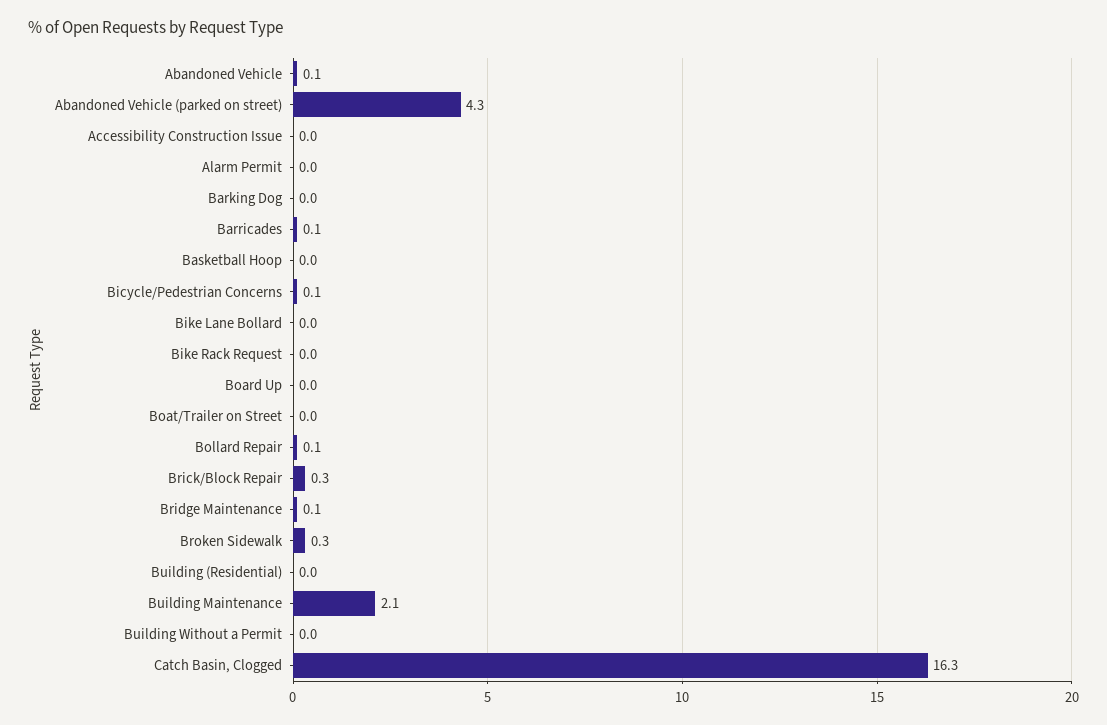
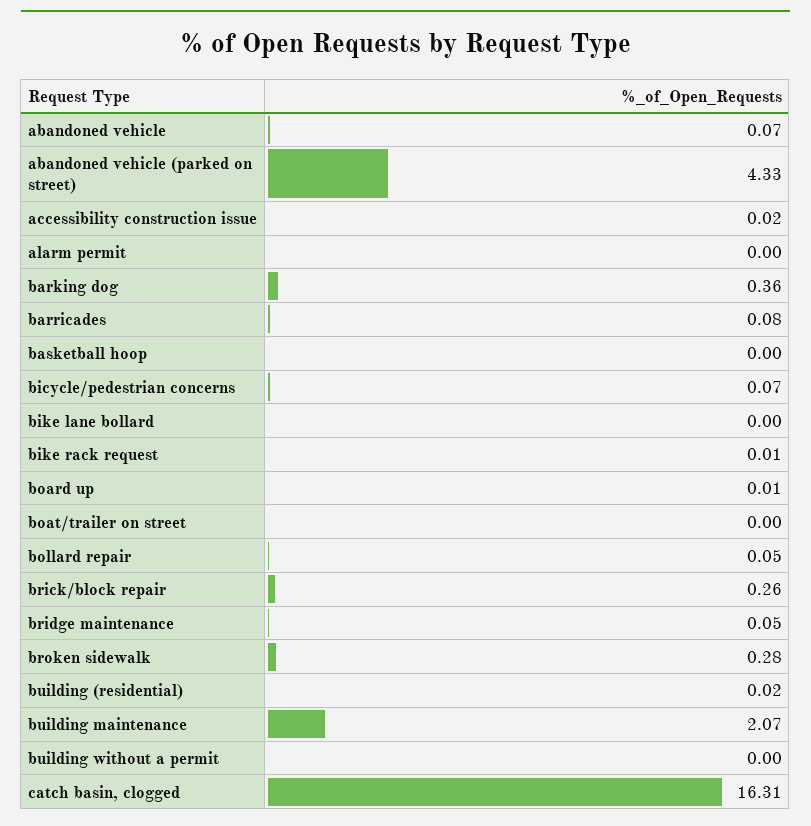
  {
    "Abandoned Vehicle": 0.07,
    "Abandoned Vehicle (parked on street)": 4.33,
    "Accessibility Construction Issue": 0.02,
    "Alarm Permit": 0,
-   "Barking Dog": 0,
+   "Barking Dog": 0.36,
    "Barricades": 0.08,
    "Basketball Hoop": 0,
    "Bicycle/Pedestrian Concerns": 0.07,
    "Bike Lane Bollard": 0,
    "Bike Rack Request": 0.01,
    "Board Up": 0.01,
    "Boat/Trailer on Street": 0,
    "Bollard Repair": 0.05,
    "Brick/Block Repair": 0.26,
    "Bridge Maintenance": 0.05,
    "Broken Sidewalk": 0.28,
    "Building (Residential)": 0.02,
    "Building Maintenance": 2.07,
    "Building Without a Permit": 0,
    "Catch Basin, Clogged": 16.31
  }

